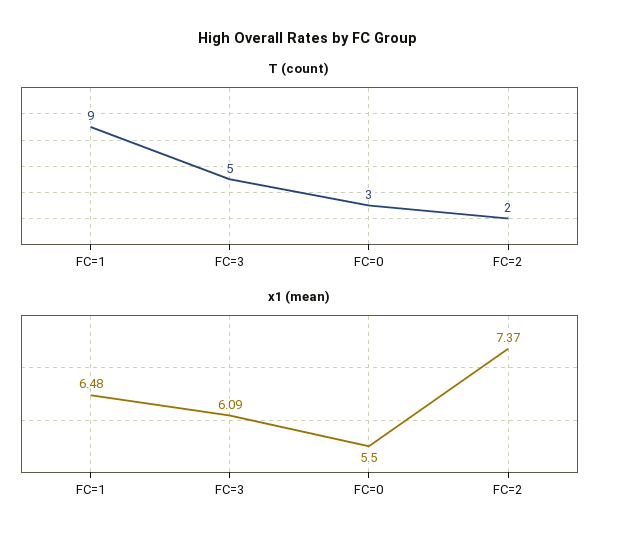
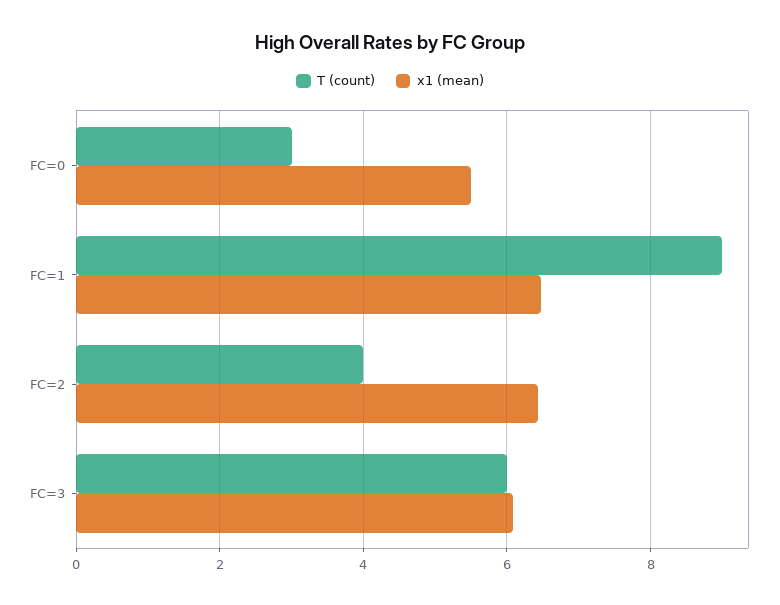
  {
    "T (count)": {
      "FC=1": 9,
-     "FC=3": 5,
+     "FC=3": 6,
      "FC=0": 3,
-     "FC=2": 2
+     "FC=2": 4
    },
    "x1 (mean)": {
      "FC=1": 6.48,
      "FC=3": 6.09,
      "FC=0": 5.5,
-     "FC=2": 7.37
+     "FC=2": 6.4
    }
  }

